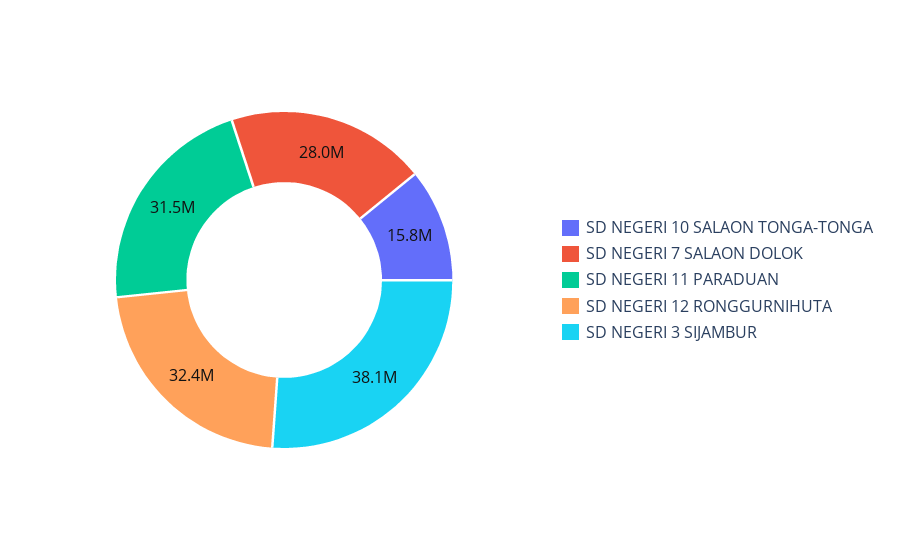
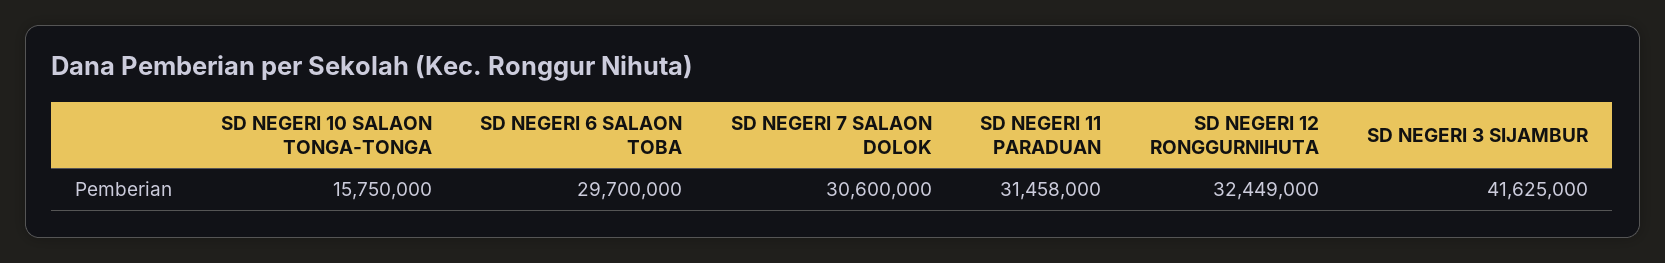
  {
    "SD NEGERI 10 SALAON TONGA-TONGA": 15750000,
-   "SD NEGERI 7 SALAON DOLOK": 28000000,
+   "SD NEGERI 7 SALAON DOLOK": 30600000,
    "SD NEGERI 11 PARADUAN": 31458000,
    "SD NEGERI 12 RONGGURNIHUTA": 32449000,
-   "SD NEGERI 3 SIJAMBUR": 38100000
+   "SD NEGERI 3 SIJAMBUR": 41625000,
+   "SD NEGERI 6 SALAON TOBA": 29700000
  }

